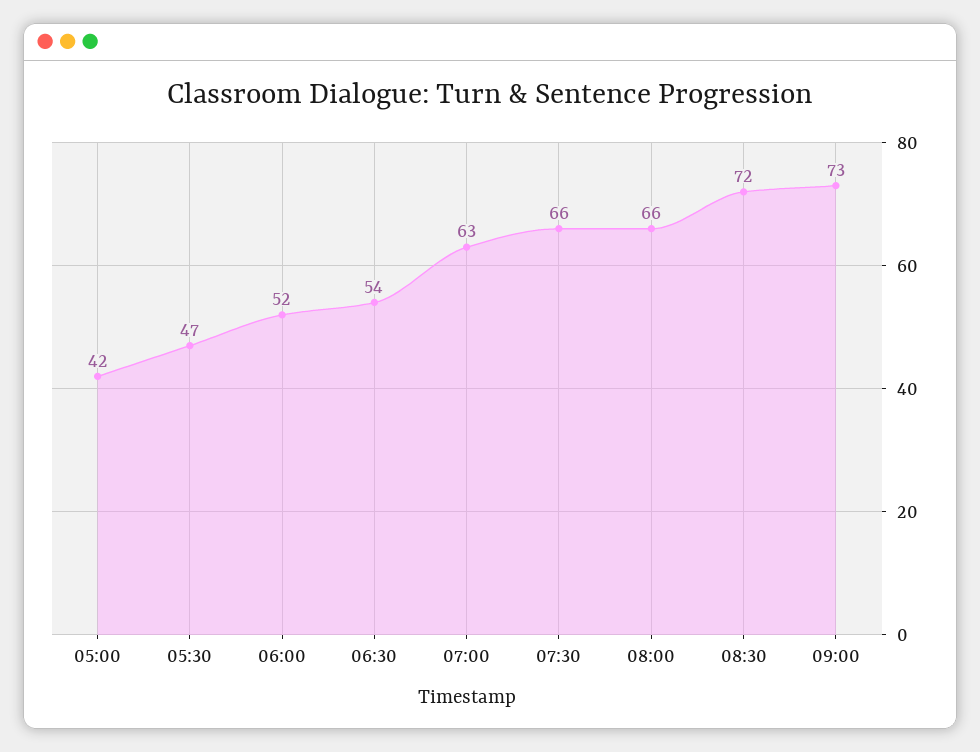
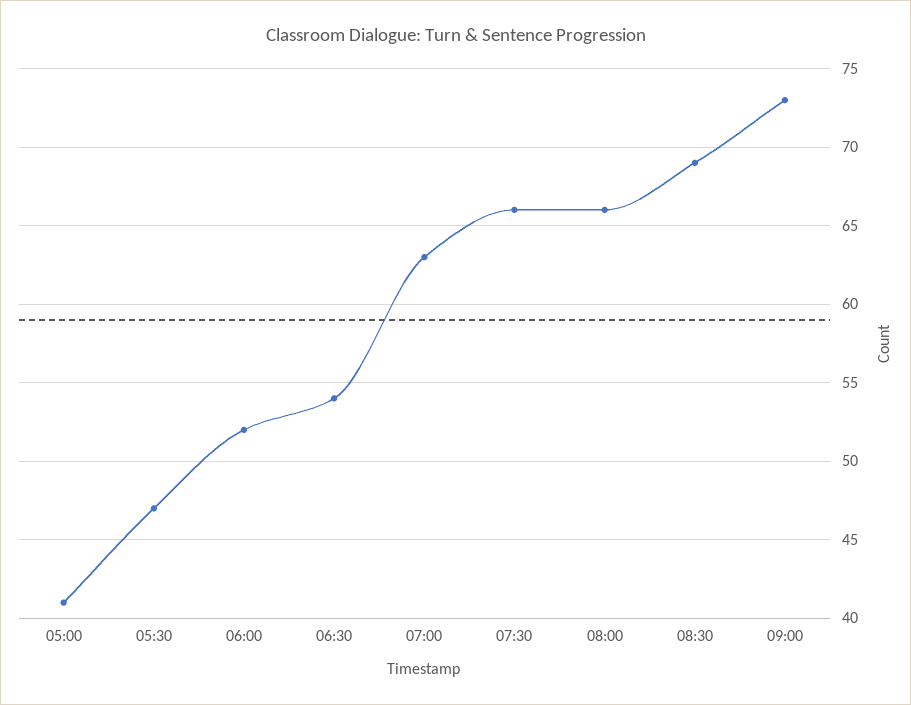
  {
-   "05:00": 42,
+   "05:00": 41,
    "05:30": 47,
    "06:00": 52,
    "06:30": 54,
    "07:00": 63,
    "07:30": 66,
    "08:00": 66,
-   "08:30": 72,
+   "08:30": 69,
    "09:00": 73
  }

